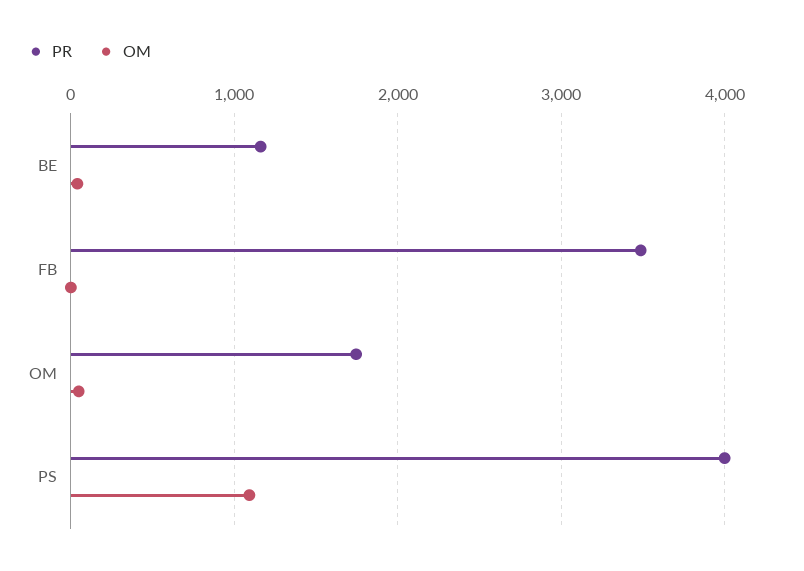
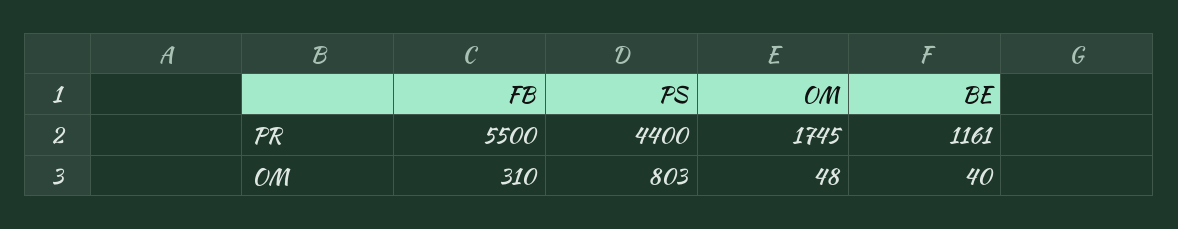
  {
    "PR": {
      "BE": 1161,
-     "FB": 3500,
+     "FB": 5500,
      "OM": 1745,
-     "PS": 4000
+     "PS": 4400
    },
    "OM": {
      "BE": 40,
-     "FB": 0,
+     "FB": 310,
      "OM": 48,
-     "PS": 1100
+     "PS": 803
    }
  }

